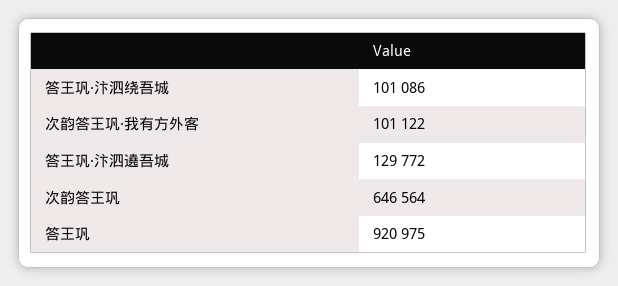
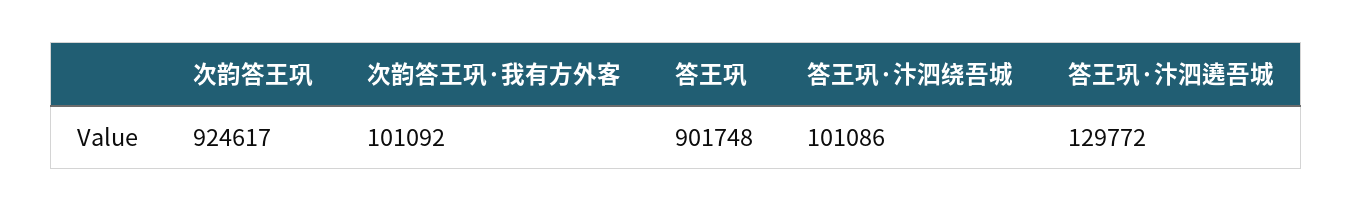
  {
    "答王巩·汴泗绕吾城": 101086,
-   "次韵答王巩·我有方外客": 101122,
+   "次韵答王巩·我有方外客": 101092,
    "答王巩·汴泗遶吾城": 129772,
-   "次韵答王巩": 646564,
+   "次韵答王巩": 924617,
-   "答王巩": 920975
+   "答王巩": 901748
  }

